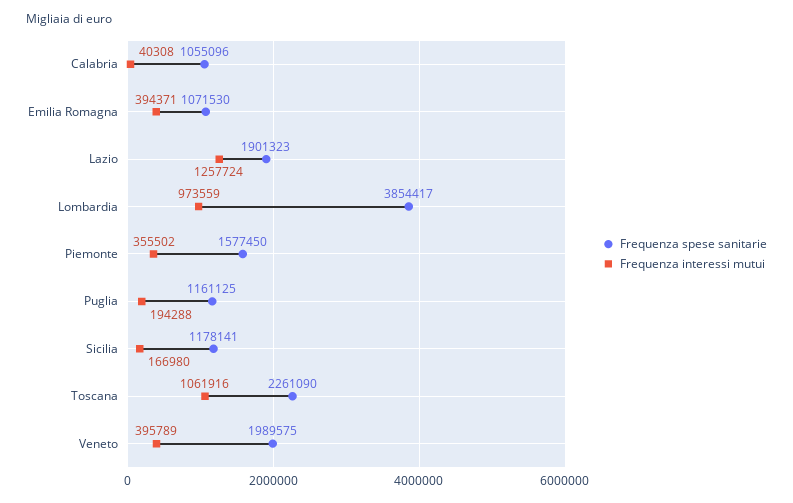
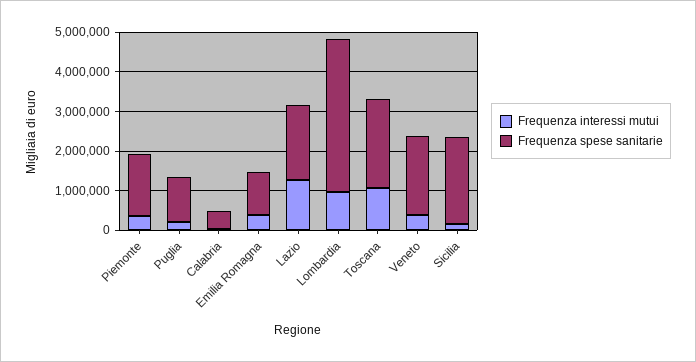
  {
    "Frequenza spese sanitarie": {
-     "Calabria": 1055096,
+     "Calabria": 500000,
      "Emilia Romagna": 1071530,
      "Lazio": 1901323,
      "Lombardia": 3854417,
      "Piemonte": 1577450,
      "Puglia": 1161125,
-     "Sicilia": 1178141,
+     "Sicilia": 2250000,
      "Toscana": 2261090,
      "Veneto": 1989575
    },
    "Frequenza interessi mutui": {
      "Calabria": 40308,
      "Emilia Romagna": 394371,
      "Lazio": 1257724,
      "Lombardia": 973559,
      "Piemonte": 355502,
      "Puglia": 194288,
      "Sicilia": 166980,
      "Toscana": 1061916,
      "Veneto": 395789
    }
  }

